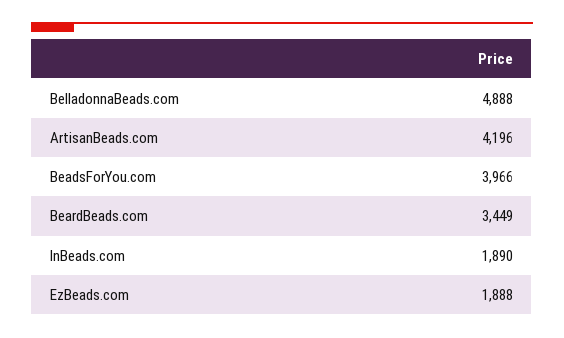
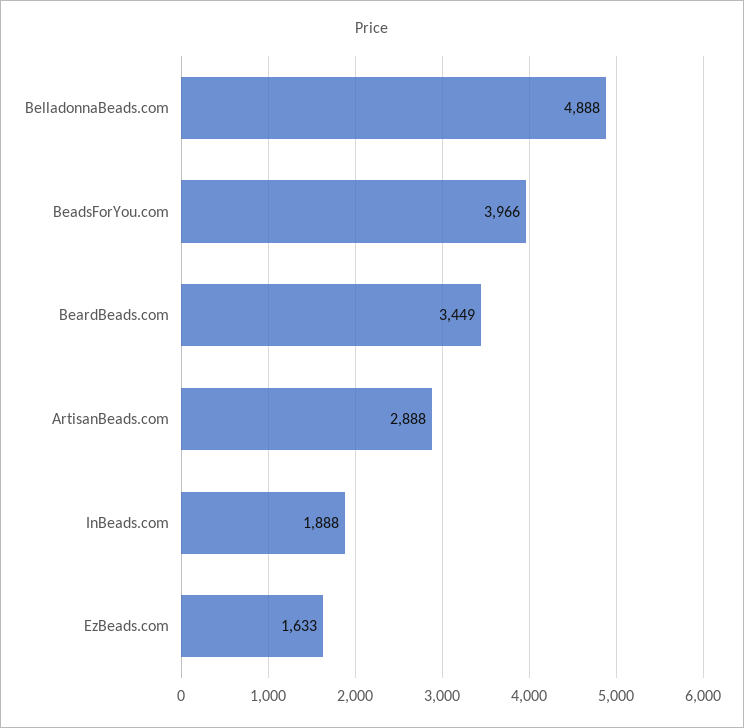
  {
    "BelladonnaBeads.com": 4888,
-   "ArtisanBeads.com": 4196,
+   "ArtisanBeads.com": 2888,
    "BeadsForYou.com": 3966,
    "BeardBeads.com": 3449,
-   "InBeads.com": 1890,
+   "InBeads.com": 1888,
-   "EzBeads.com": 1888
+   "EzBeads.com": 1633
  }

